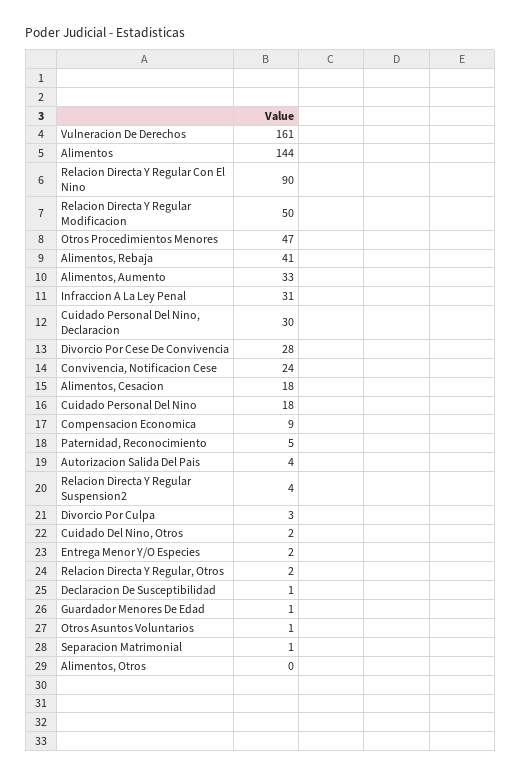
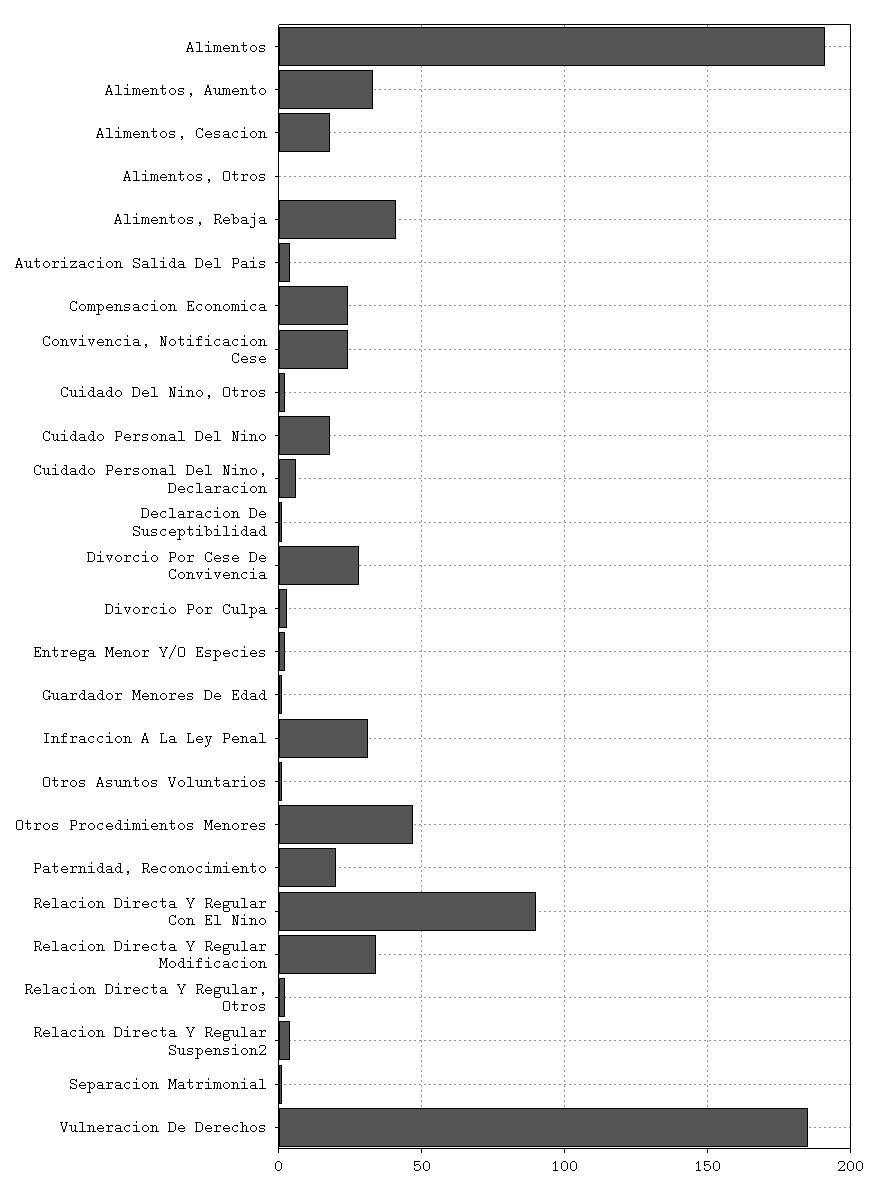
  {
-   "Vulneracion De Derechos": 161,
+   "Vulneracion De Derechos": 185,
-   "Alimentos": 144,
+   "Alimentos": 190,
    "Relacion Directa Y Regular Con El Nino": 90,
-   "Relacion Directa Y Regular Modificacion": 50,
+   "Relacion Directa Y Regular Modificacion": 35,
    "Otros Procedimientos Menores": 47,
    "Alimentos, Rebaja": 41,
    "Alimentos, Aumento": 33,
    "Infraccion A La Ley Penal": 31,
-   "Cuidado Personal Del Nino, Declaracion": 30,
+   "Cuidado Personal Del Nino, Declaracion": 5,
    "Divorcio Por Cese De Convivencia": 28,
    "Convivencia, Notificacion Cese": 24,
    "Alimentos, Cesacion": 18,
    "Cuidado Personal Del Nino": 18,
-   "Compensacion Economica": 9,
+   "Compensacion Economica": 25,
-   "Paternidad, Reconocimiento": 5,
+   "Paternidad, Reconocimiento": 20,
    "Autorizacion Salida Del Pais": 4,
    "Relacion Directa Y Regular Suspension2": 4,
    "Divorcio Por Culpa": 3,
    "Cuidado Del Nino, Otros": 2,
    "Entrega Menor Y/O Especies": 2,
    "Relacion Directa Y Regular, Otros": 2,
    "Declaracion De Susceptibilidad": 1,
    "Guardador Menores De Edad": 1,
    "Otros Asuntos Voluntarios": 1,
    "Separacion Matrimonial": 1,
    "Alimentos, Otros": 0
  }

